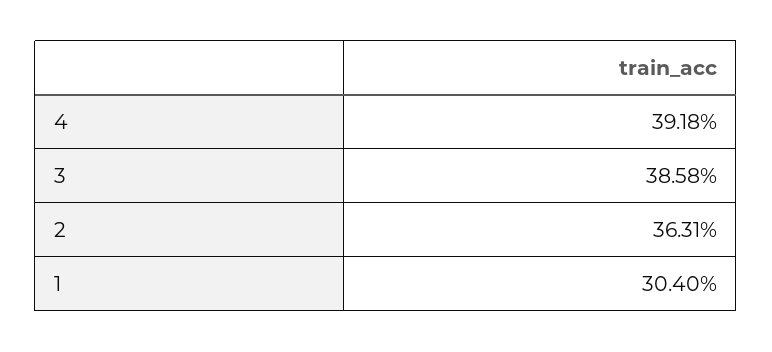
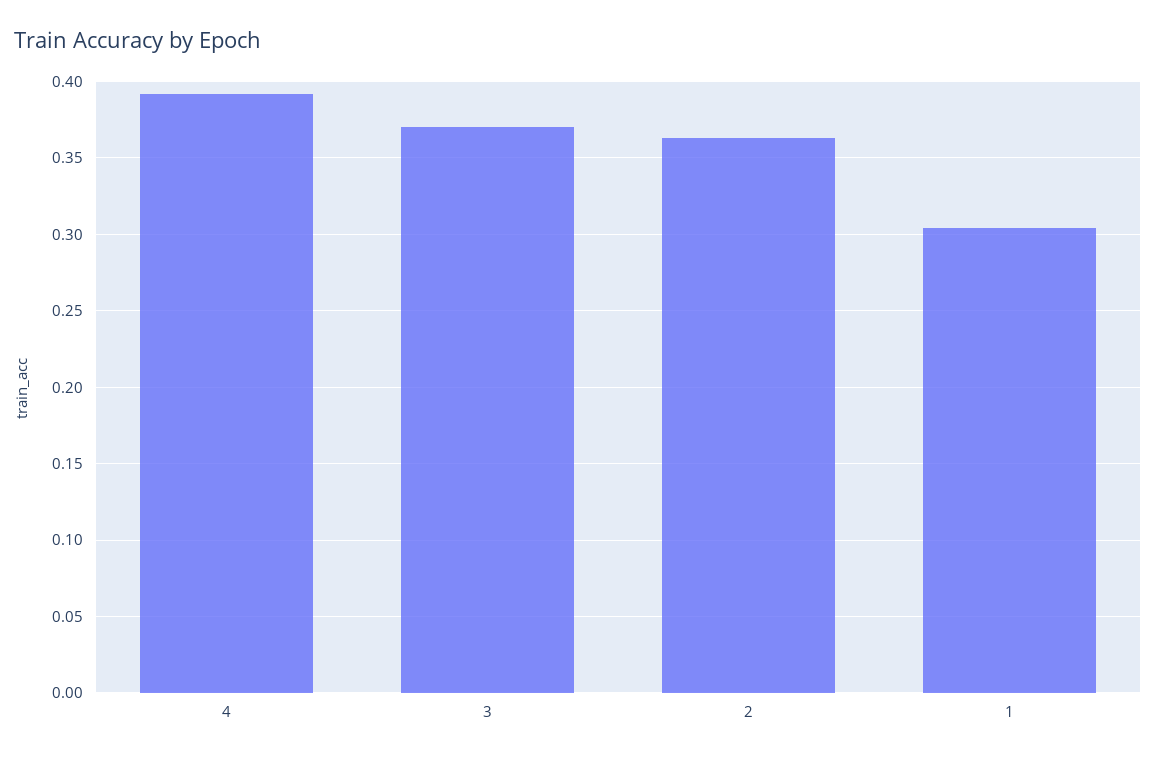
  {
    "4": 0.3918,
-   "3": 0.3858,
+   "3": 0.37,
    "2": 0.3631,
    "1": 0.304
  }

